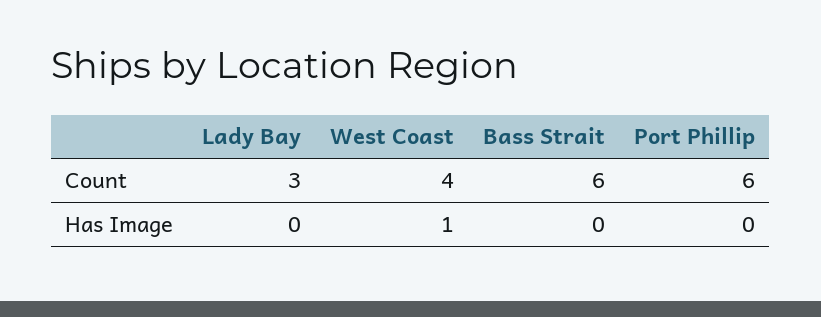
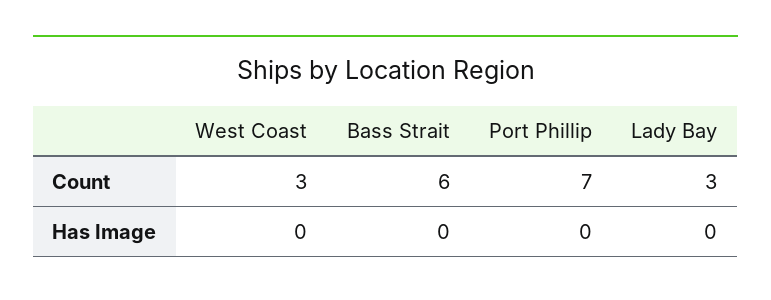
  {
    "Lady Bay": {
      "Count": 3,
      "Has Image": 0
    },
    "West Coast": {
-     "Count": 4,
+     "Count": 3,
-     "Has Image": 1
+     "Has Image": 0
    },
    "Bass Strait": {
      "Count": 6,
      "Has Image": 0
    },
    "Port Phillip": {
-     "Count": 6,
+     "Count": 7,
      "Has Image": 0
    }
  }

